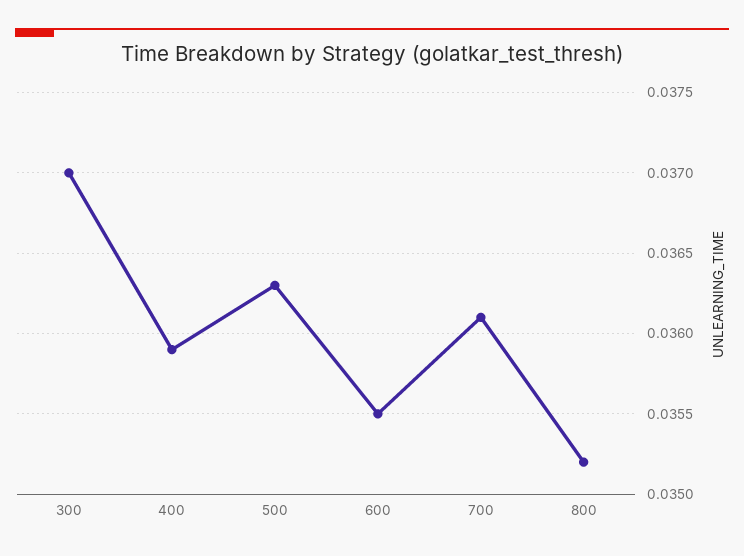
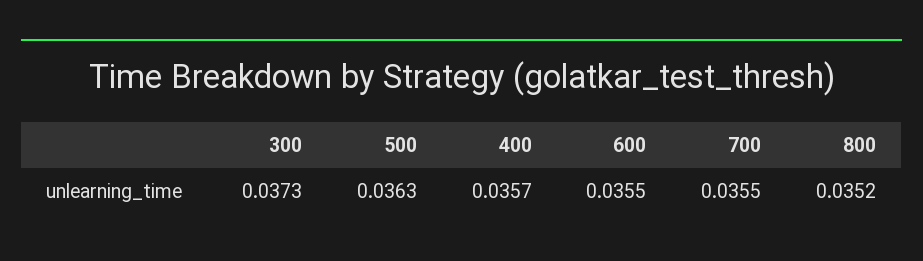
  {
-   "300": 0.037,
+   "300": 0.0373,
-   "400": 0.0359,
+   "400": 0.0357,
    "500": 0.0363,
    "600": 0.0355,
-   "700": 0.0361,
+   "700": 0.0355,
    "800": 0.0352
  }

